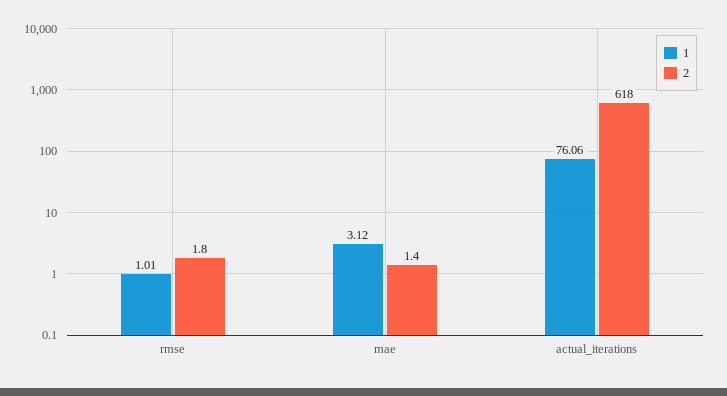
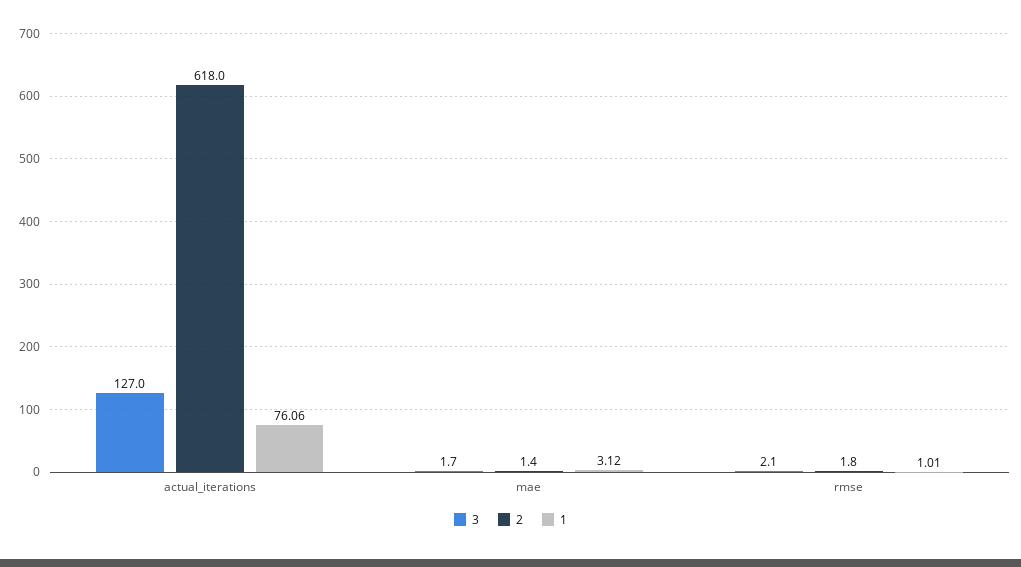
  {
    "1": {
      "rmse": 1.01,
      "mae": 3.12,
      "actual_iterations": 76.06
    },
    "2": {
      "rmse": 1.8,
      "mae": 1.4,
      "actual_iterations": 618
-   }
+   },
+   "3": {
+     "actual_iterations": 127,
+     "mae": 1.7,
+     "rmse": 2.1
+   }
  }

